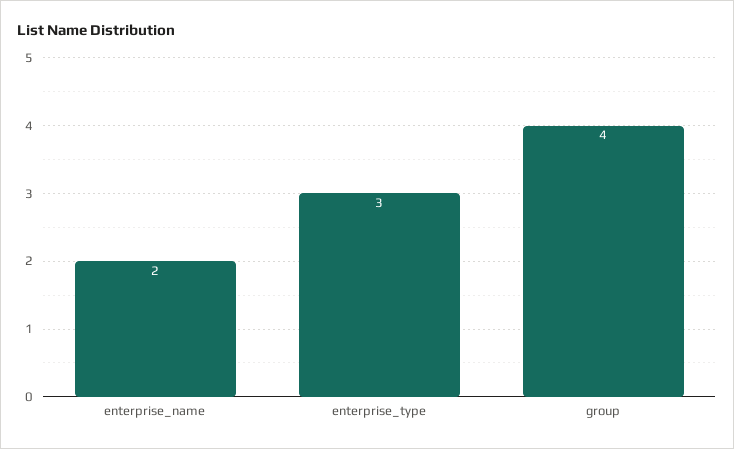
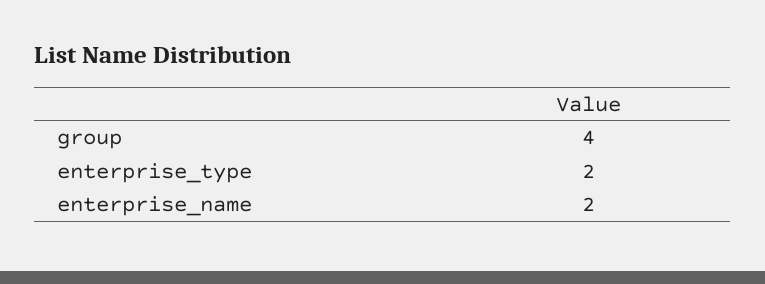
  {
    "enterprise_name": 2,
-   "enterprise_type": 3,
+   "enterprise_type": 2,
    "group": 4
  }

